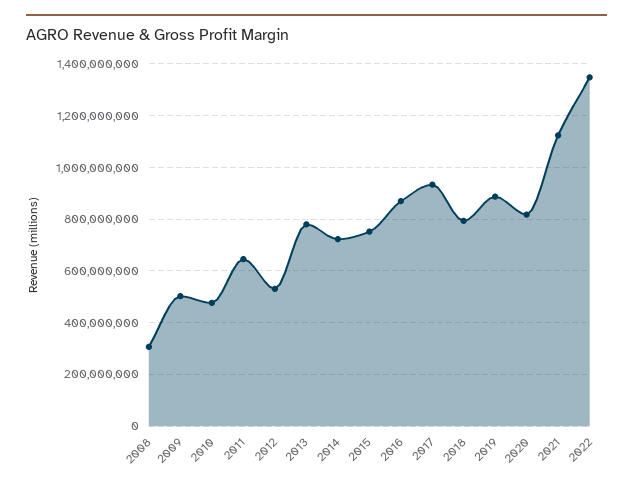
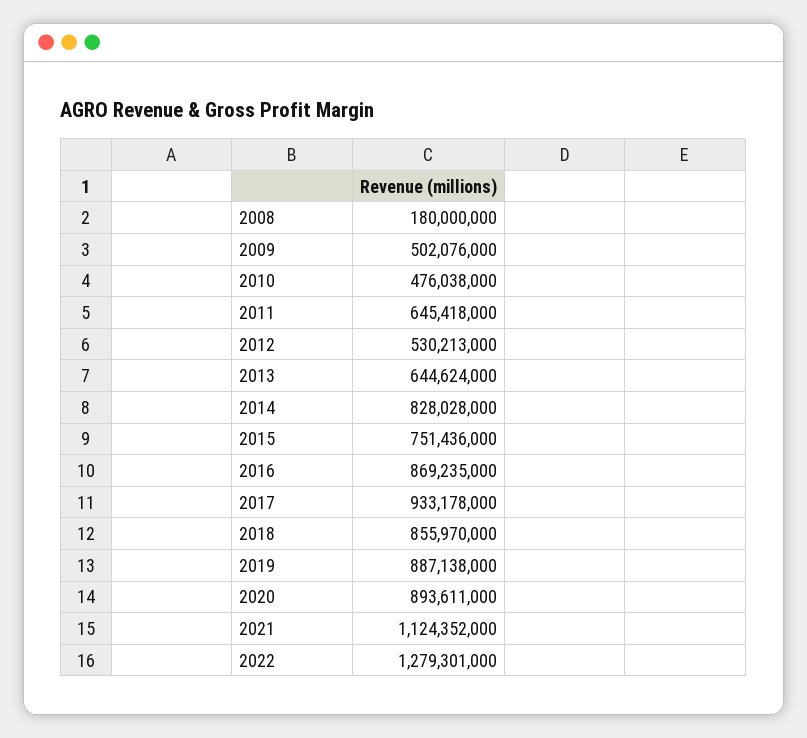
  {
-   "2008": 300000000,
+   "2008": 180000000,
    "2009": 502076000,
    "2010": 476038000,
    "2011": 645418000,
    "2012": 530213000,
-   "2013": 775000000,
+   "2013": 644624000,
-   "2014": 725000000,
+   "2014": 828028000,
    "2015": 751436000,
    "2016": 869235000,
    "2017": 933178000,
-   "2018": 800000000,
+   "2018": 855970000,
    "2019": 887138000,
-   "2020": 825000000,
+   "2020": 893611000,
    "2021": 1124352000,
-   "2022": 1350000000
+   "2022": 1279301000
  }

